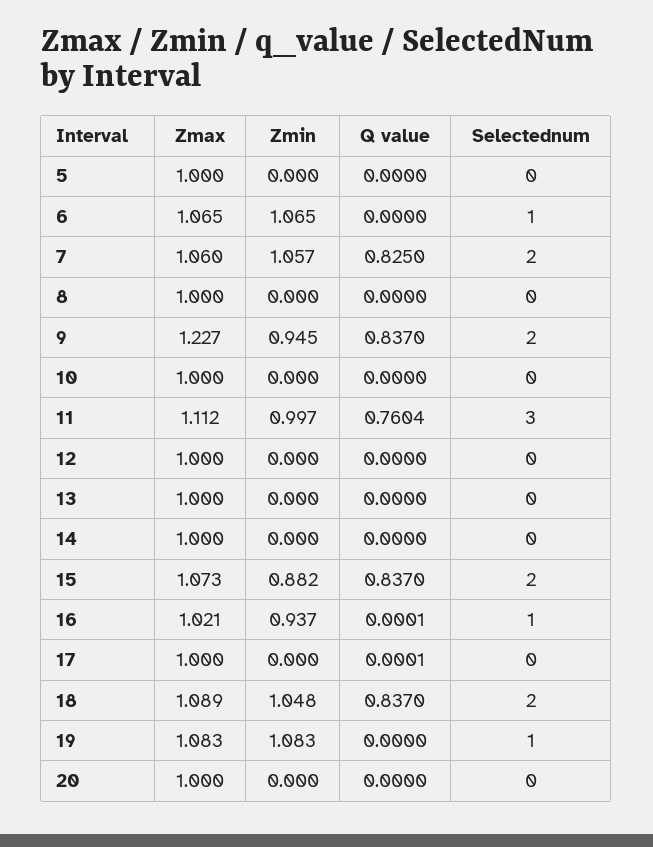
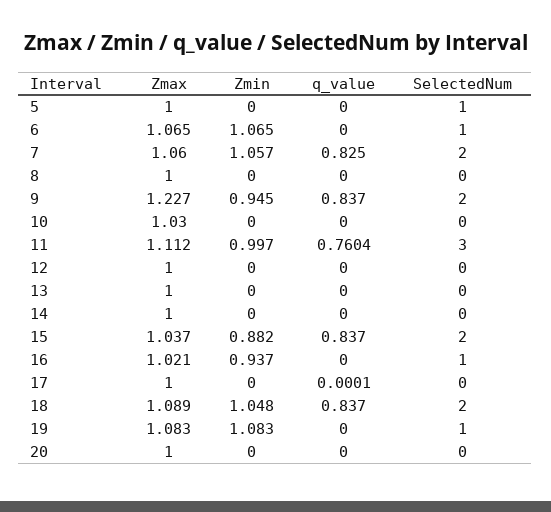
  {
    "Zmax": {
      "5": 1,
      "6": 1.065,
      "7": 1.06,
      "8": 1,
      "9": 1.227,
-     "10": 1,
+     "10": 1.03,
      "11": 1.112,
      "12": 1,
      "13": 1,
      "14": 1,
-     "15": 1.073,
+     "15": 1.037,
      "16": 1.021,
      "17": 1,
      "18": 1.089,
      "19": 1.083,
      "20": 1
    },
    "Zmin": {
      "5": 0,
      "6": 1.065,
      "7": 1.057,
      "8": 0,
      "9": 0.945,
      "10": 0,
      "11": 0.997,
      "12": 0,
      "13": 0,
      "14": 0,
      "15": 0.882,
      "16": 0.937,
      "17": 0,
      "18": 1.048,
      "19": 1.083,
      "20": 0
    },
    "Q value": {
      "5": 0,
      "6": 0,
      "7": 0.825,
      "8": 0,
      "9": 0.837,
      "10": 0,
      "11": 0.7604,
      "12": 0,
      "13": 0,
      "14": 0,
      "15": 0.837,
-     "16": 0.0001,
+     "16": 0,
      "17": 0.0001,
      "18": 0.837,
      "19": 0,
      "20": 0
    },
    "Selectednum": {
-     "5": 0,
+     "5": 1,
      "6": 1,
      "7": 2,
      "8": 0,
      "9": 2,
      "10": 0,
      "11": 3,
      "12": 0,
      "13": 0,
      "14": 0,
      "15": 2,
      "16": 1,
      "17": 0,
      "18": 2,
      "19": 1,
      "20": 0
    }
  }

